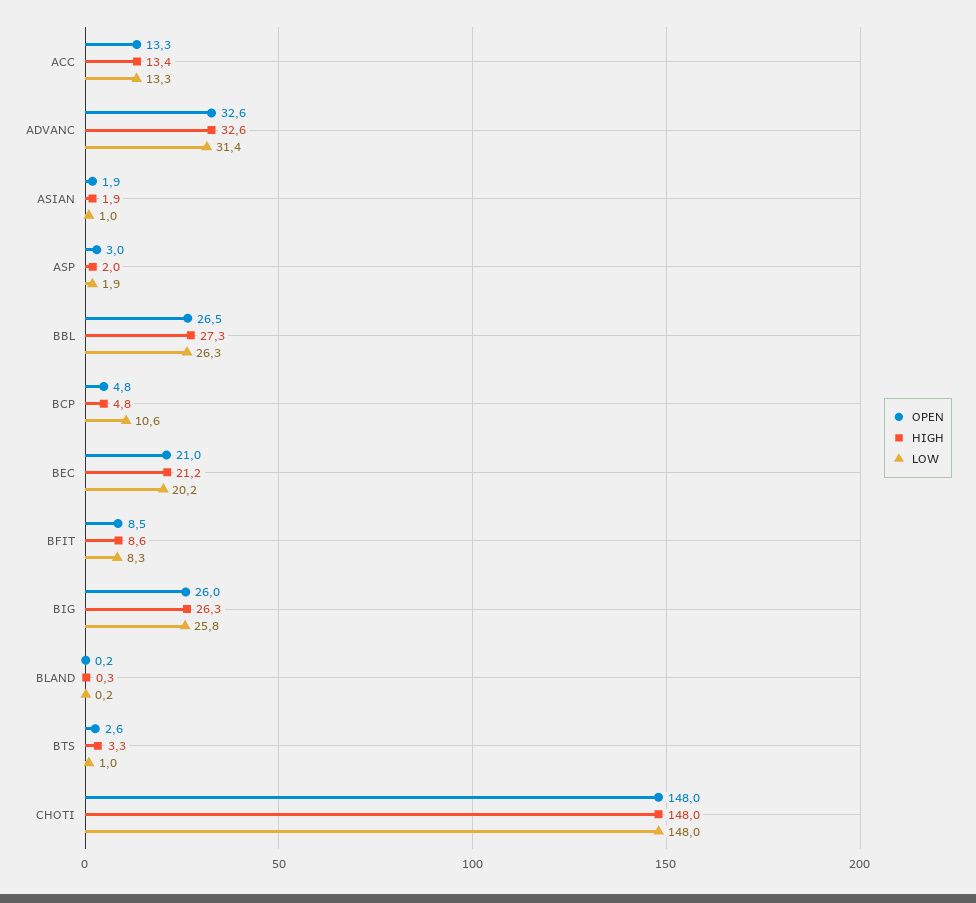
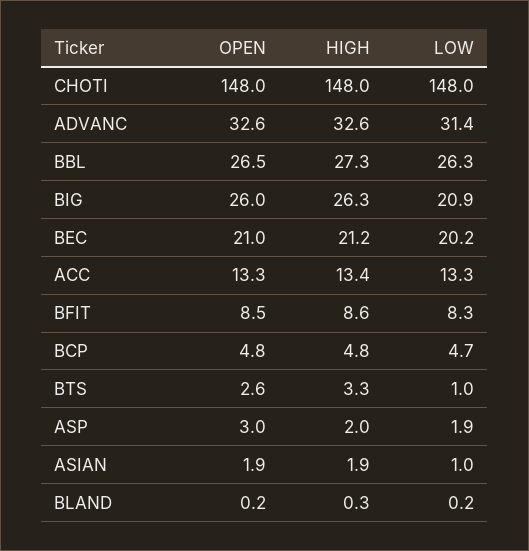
  {
    "OPEN": {
      "ACC": 13.3,
      "ADVANC": 32.6,
      "ASIAN": 1.9,
      "ASP": 3,
      "BBL": 26.5,
      "BCP": 4.8,
      "BEC": 21,
      "BFIT": 8.5,
      "BIG": 26,
      "BLAND": 0.2,
      "BTS": 2.6,
      "CHOTI": 148
    },
    "HIGH": {
      "ACC": 13.4,
      "ADVANC": 32.6,
      "ASIAN": 1.9,
      "ASP": 2,
      "BBL": 27.3,
      "BCP": 4.8,
      "BEC": 21.2,
      "BFIT": 8.6,
      "BIG": 26.3,
      "BLAND": 0.3,
      "BTS": 3.3,
      "CHOTI": 148
    },
    "LOW": {
      "ACC": 13.3,
      "ADVANC": 31.4,
      "ASIAN": 1,
      "ASP": 1.9,
      "BBL": 26.3,
-     "BCP": 10.6,
+     "BCP": 4.7,
      "BEC": 20.2,
      "BFIT": 8.3,
-     "BIG": 25.8,
+     "BIG": 20.9,
      "BLAND": 0.2,
      "BTS": 1,
      "CHOTI": 148
    }
  }

